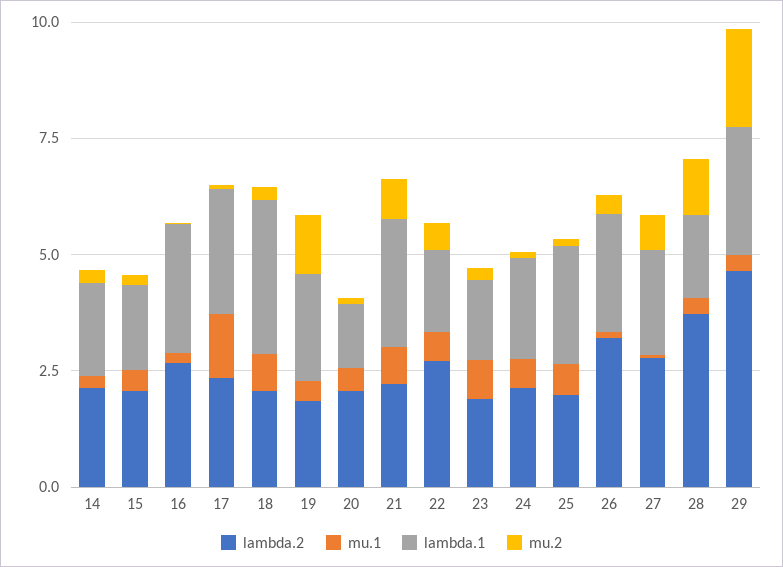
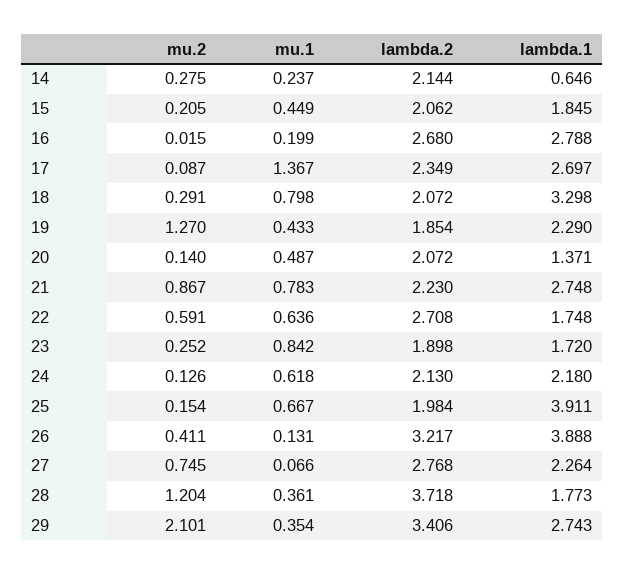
  {
    "lambda.2": {
      "14": 2.144,
      "15": 2.062,
      "16": 2.68,
      "17": 2.349,
      "18": 2.072,
      "19": 1.854,
      "20": 2.072,
      "21": 2.23,
      "22": 2.708,
      "23": 1.898,
      "24": 2.13,
      "25": 1.984,
      "26": 3.217,
      "27": 2.768,
      "28": 3.718,
-     "29": 4.5
+     "29": 3.406
    },
    "mu.1": {
      "14": 0.237,
      "15": 0.449,
      "16": 0.199,
      "17": 1.367,
      "18": 0.798,
      "19": 0.433,
      "20": 0.487,
      "21": 0.783,
      "22": 0.636,
      "23": 0.842,
      "24": 0.618,
      "25": 0.667,
      "26": 0.131,
      "27": 0.066,
      "28": 0.361,
      "29": 0.354
    },
    "lambda.1": {
-     "14": 2,
+     "14": 0.646,
      "15": 1.845,
      "16": 2.788,
      "17": 2.697,
      "18": 3.298,
      "19": 2.29,
      "20": 1.371,
      "21": 2.748,
      "22": 1.748,
      "23": 1.72,
      "24": 2.18,
-     "25": 2.5,
+     "25": 3.911,
-     "26": 2.5,
+     "26": 3.888,
      "27": 2.264,
      "28": 1.773,
      "29": 2.743
    },
    "mu.2": {
      "14": 0.275,
      "15": 0.205,
      "16": 0.015,
      "17": 0.087,
      "18": 0.291,
      "19": 1.27,
      "20": 0.14,
      "21": 0.867,
      "22": 0.591,
      "23": 0.252,
      "24": 0.126,
      "25": 0.154,
      "26": 0.411,
      "27": 0.745,
      "28": 1.204,
      "29": 2.101
    }
  }

